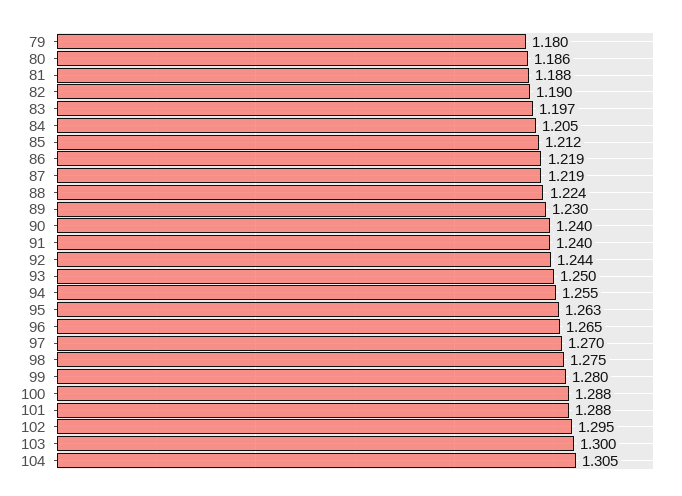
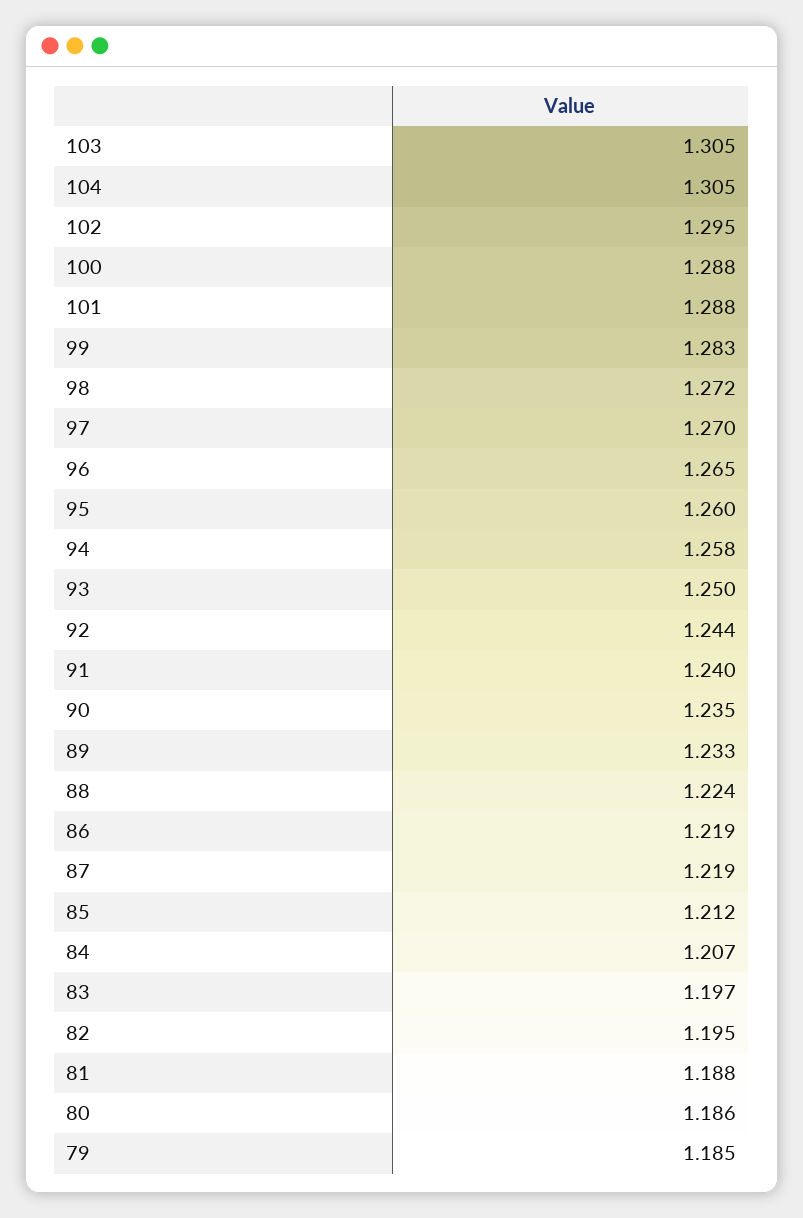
  {
-   "79": 1.18,
+   "79": 1.185,
    "80": 1.186,
    "81": 1.188,
-   "82": 1.19,
+   "82": 1.195,
    "83": 1.197,
-   "84": 1.205,
+   "84": 1.207,
    "85": 1.212,
    "86": 1.219,
    "87": 1.219,
    "88": 1.224,
-   "89": 1.23,
+   "89": 1.233,
-   "90": 1.24,
+   "90": 1.235,
    "91": 1.24,
    "92": 1.244,
    "93": 1.25,
-   "94": 1.255,
+   "94": 1.258,
-   "95": 1.263,
+   "95": 1.26,
    "96": 1.265,
    "97": 1.27,
-   "98": 1.275,
+   "98": 1.272,
-   "99": 1.28,
+   "99": 1.283,
    "100": 1.288,
    "101": 1.288,
    "102": 1.295,
-   "103": 1.3,
+   "103": 1.305,
    "104": 1.305
  }

